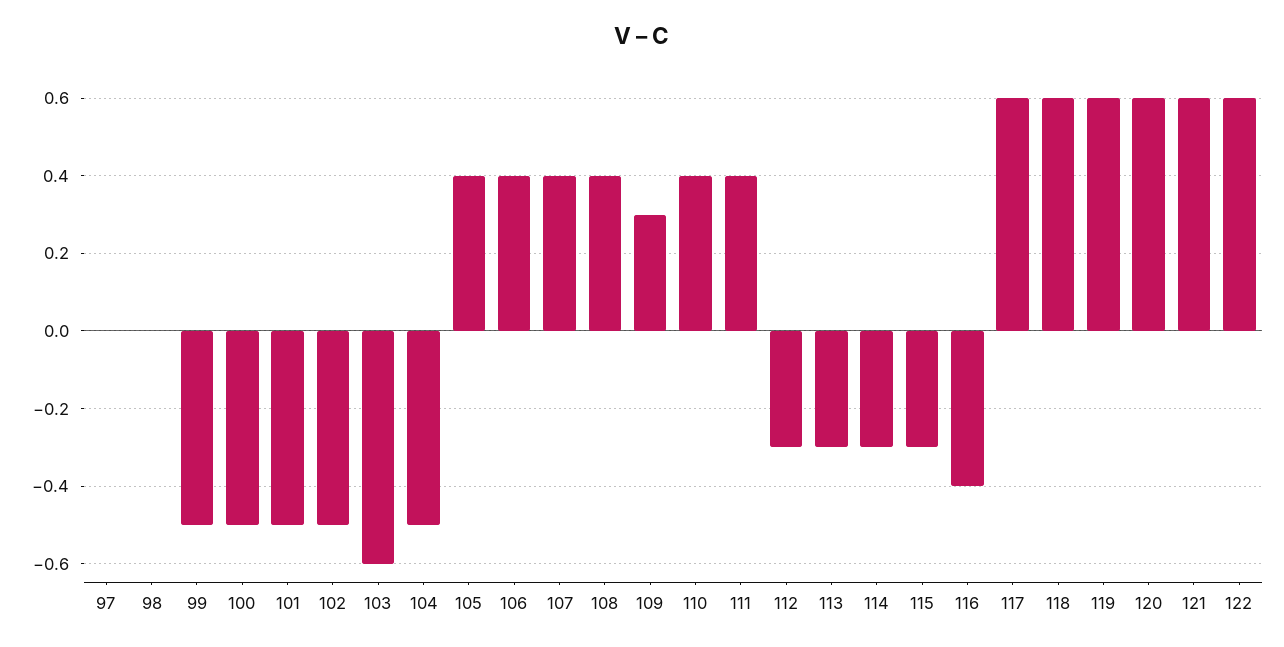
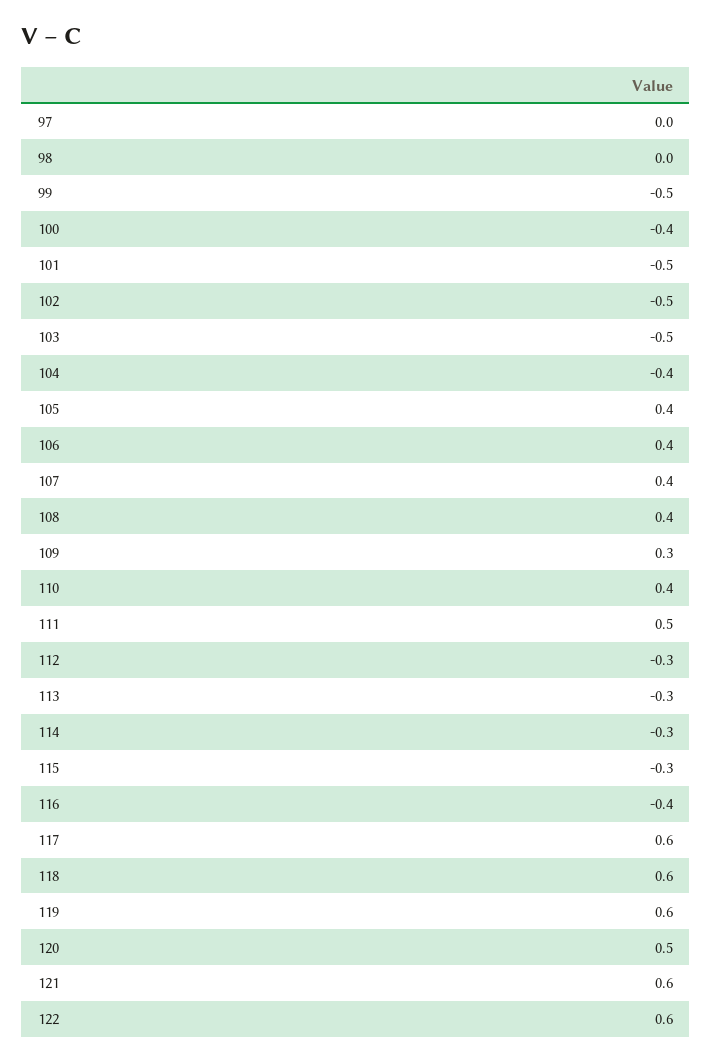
  {
    "97": 0,
    "98": 0,
    "99": -0.5,
-   "100": -0.5,
+   "100": -0.4,
    "101": -0.5,
    "102": -0.5,
-   "103": -0.6,
+   "103": -0.5,
-   "104": -0.5,
+   "104": -0.4,
    "105": 0.4,
    "106": 0.4,
    "107": 0.4,
    "108": 0.4,
    "109": 0.3,
    "110": 0.4,
-   "111": 0.4,
+   "111": 0.5,
    "112": -0.3,
    "113": -0.3,
    "114": -0.3,
    "115": -0.3,
    "116": -0.4,
    "117": 0.6,
    "118": 0.6,
    "119": 0.6,
-   "120": 0.6,
+   "120": 0.5,
    "121": 0.6,
    "122": 0.6
  }

